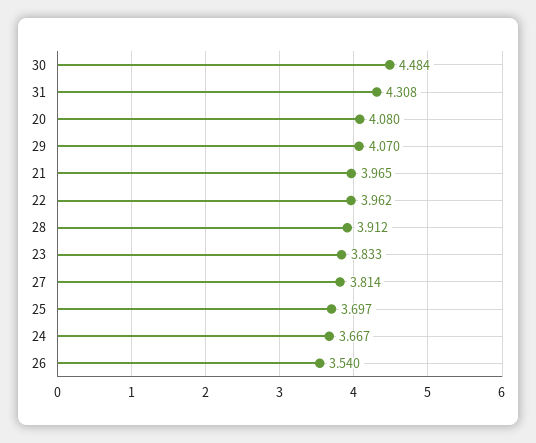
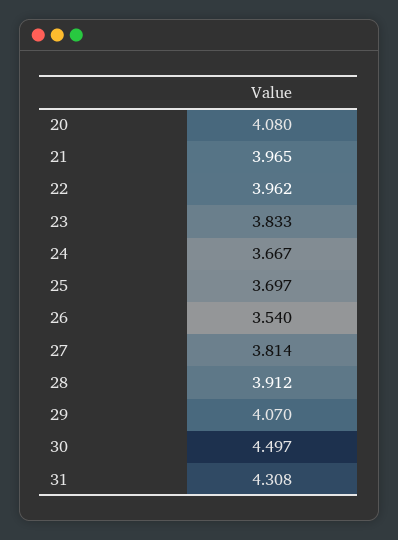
  {
-   "30": 4.484,
+   "30": 4.497,
    "31": 4.308,
    "20": 4.08,
    "29": 4.07,
    "21": 3.965,
    "22": 3.962,
    "28": 3.912,
    "23": 3.833,
    "27": 3.814,
    "25": 3.697,
    "24": 3.667,
    "26": 3.54
  }

